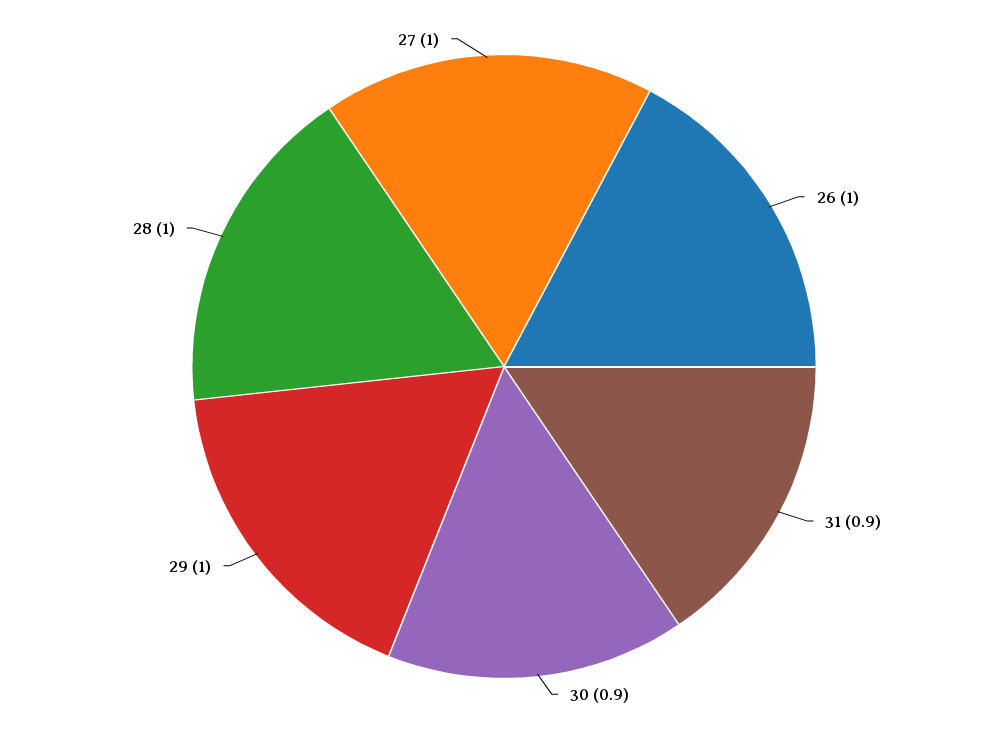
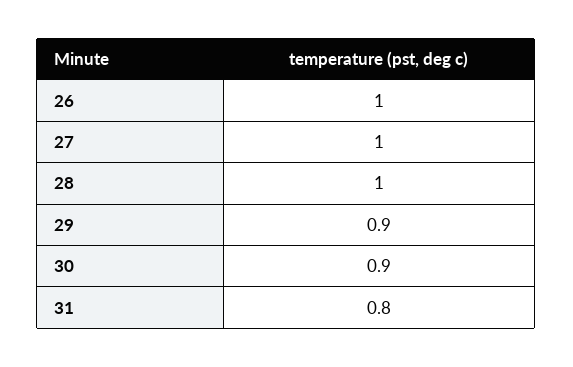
  {
    "26": 1,
-   "31": 0.9,
+   "31": 0.8,
    "30": 0.9,
-   "29": 1,
+   "29": 0.9,
    "28": 1,
    "27": 1
  }

